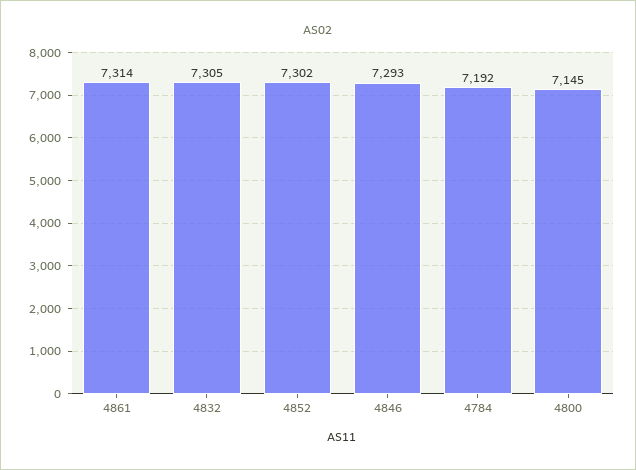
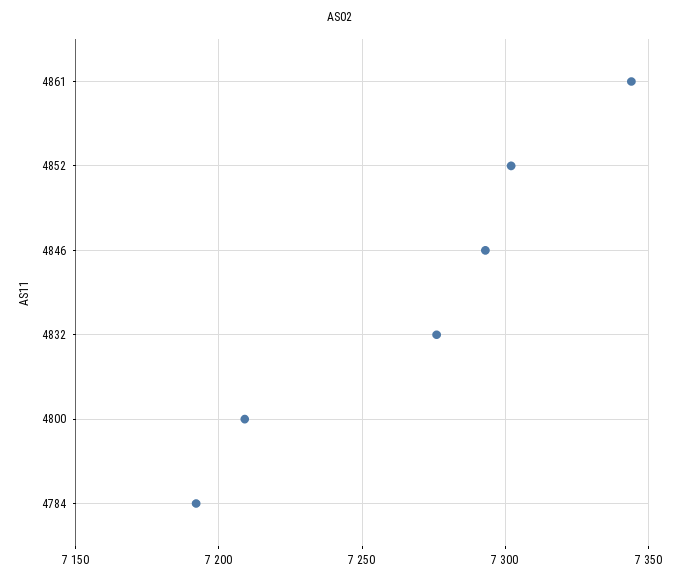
  {
-   "4861": 7314,
+   "4861": 7345,
-   "4832": 7305,
+   "4832": 7275,
    "4852": 7302,
    "4846": 7293,
    "4784": 7192,
-   "4800": 7145
+   "4800": 7210
  }

